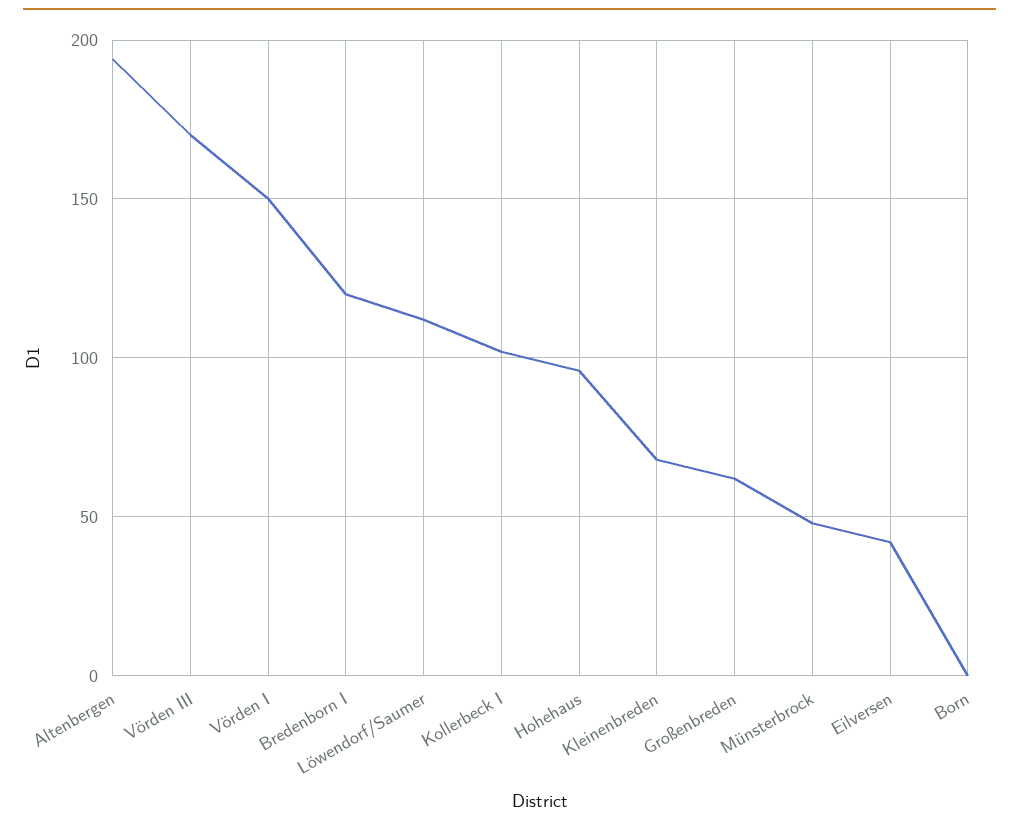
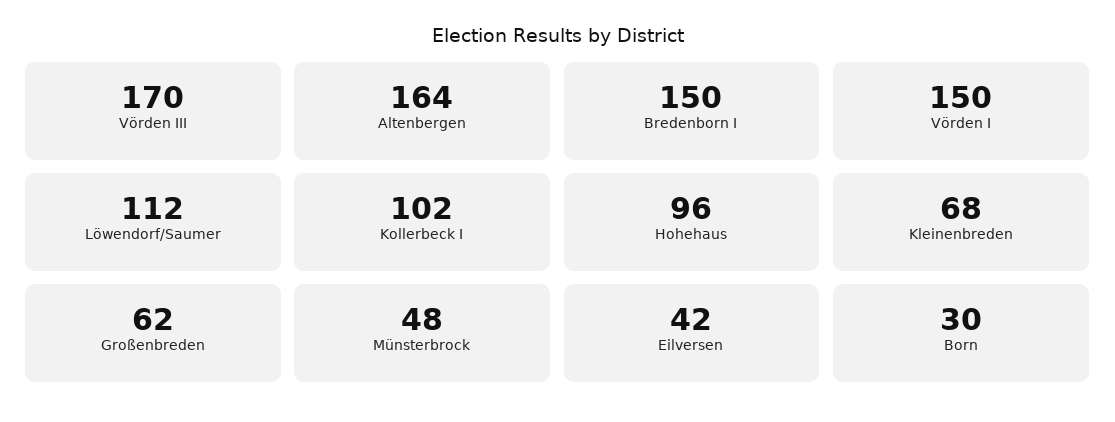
  {
-   "Altenbergen": 195,
+   "Altenbergen": 164,
    "Vörden III": 170,
    "Vörden I": 150,
-   "Bredenborn I": 120,
+   "Bredenborn I": 150,
    "Löwendorf/Saumer": 112,
    "Kollerbeck I": 102,
    "Hohehaus": 96,
    "Kleinenbreden": 68,
    "Großenbreden": 62,
    "Münsterbrock": 48,
    "Eilversen": 42,
-   "Born": 0
+   "Born": 30
  }

